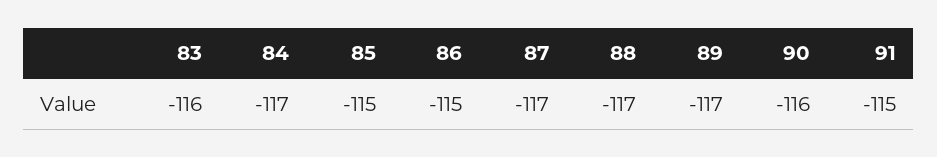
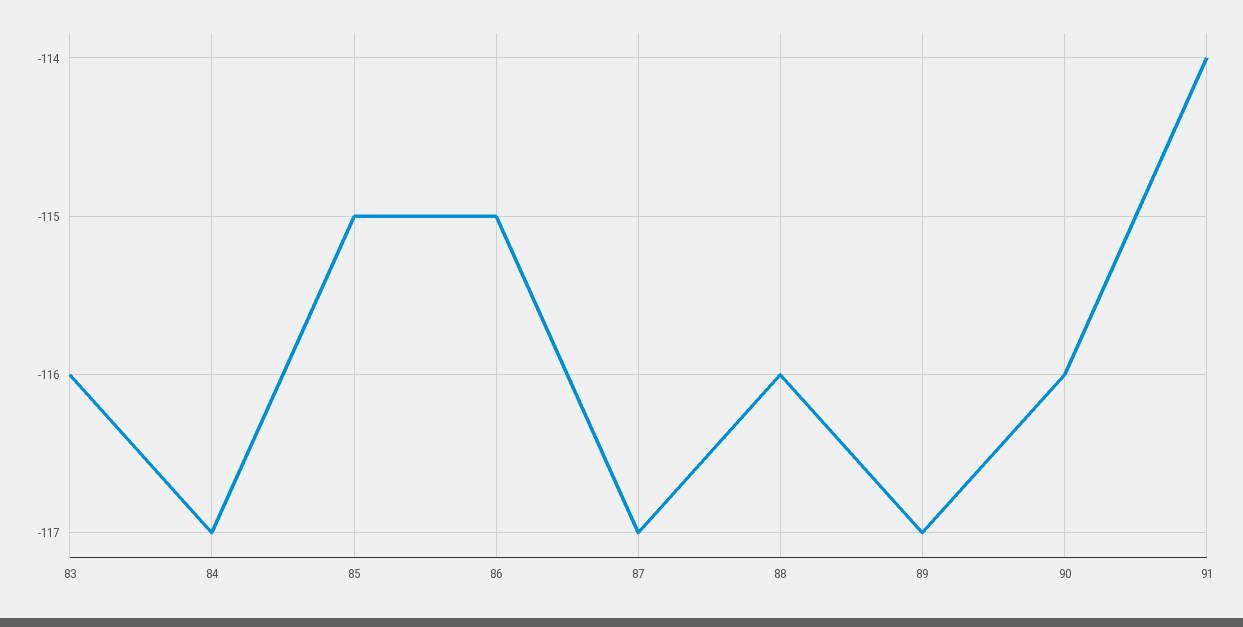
  {
    "83": -116,
    "84": -117,
    "85": -115,
    "86": -115,
    "87": -117,
-   "88": -117,
+   "88": -116,
    "89": -117,
    "90": -116,
-   "91": -115
+   "91": -114
  }

